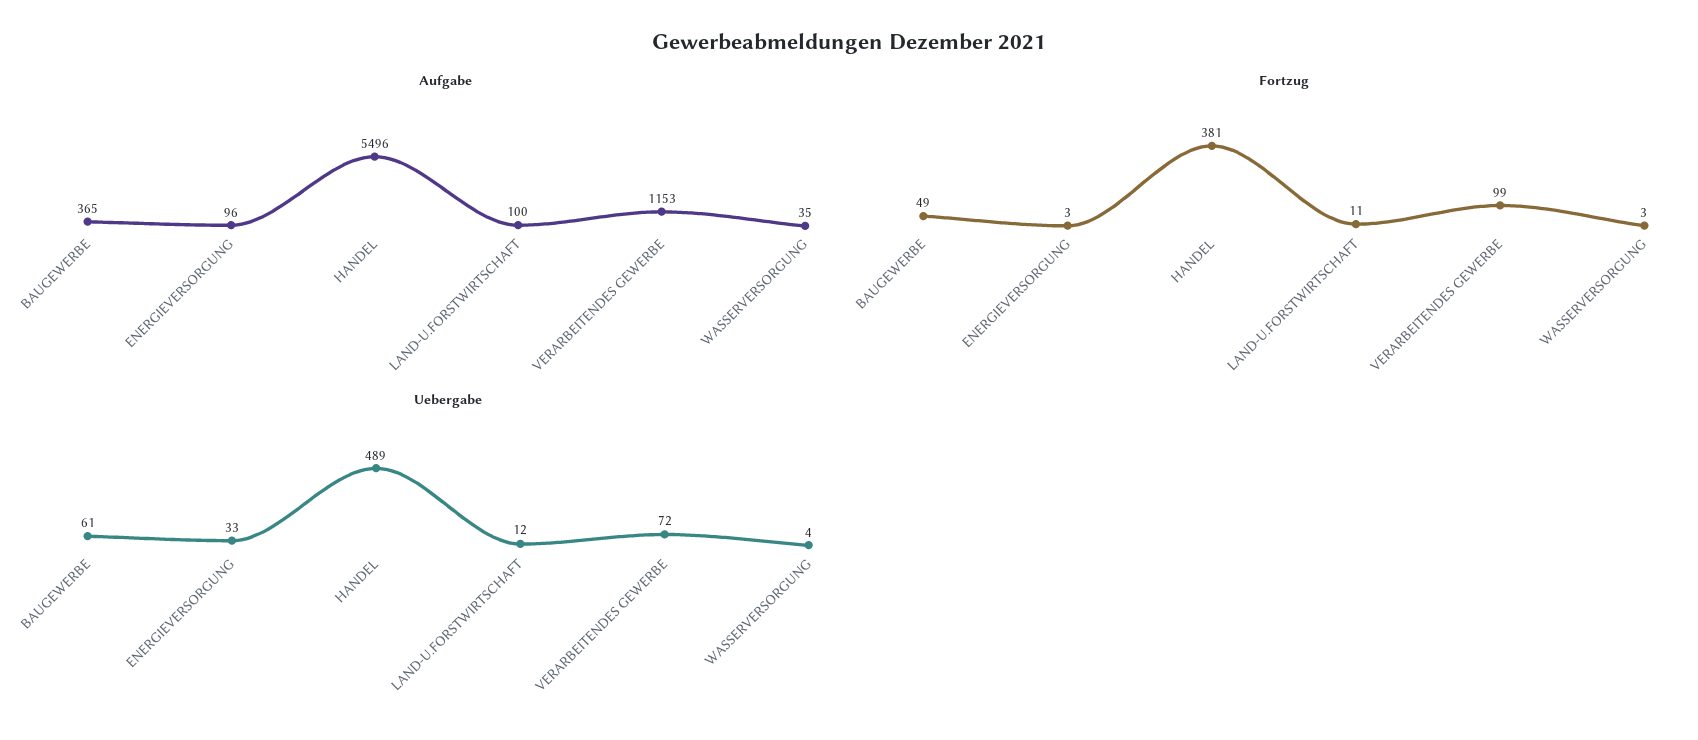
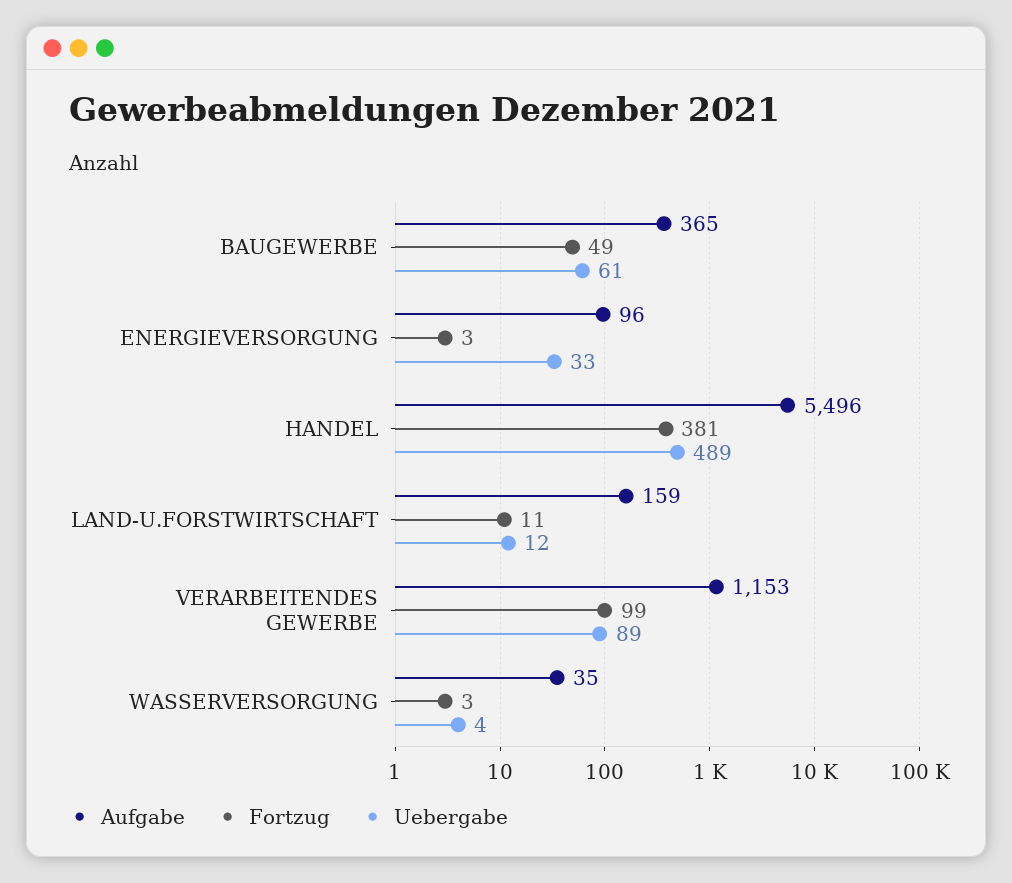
  {
    "Aufgabe": {
      "BAUGEWERBE": 365,
      "ENERGIEVERSORGUNG": 96,
      "HANDEL": 5496,
-     "LAND-U.FORSTWIRTSCHAFT": 100,
+     "LAND-U.FORSTWIRTSCHAFT": 159,
      "VERARBEITENDES GEWERBE": 1153,
      "WASSERVERSORGUNG": 35
    },
    "Fortzug": {
      "BAUGEWERBE": 49,
      "ENERGIEVERSORGUNG": 3,
      "HANDEL": 381,
      "LAND-U.FORSTWIRTSCHAFT": 11,
      "VERARBEITENDES GEWERBE": 99,
      "WASSERVERSORGUNG": 3
    },
    "Uebergabe": {
      "BAUGEWERBE": 61,
      "ENERGIEVERSORGUNG": 33,
      "HANDEL": 489,
      "LAND-U.FORSTWIRTSCHAFT": 12,
-     "VERARBEITENDES GEWERBE": 72,
+     "VERARBEITENDES GEWERBE": 89,
      "WASSERVERSORGUNG": 4
    }
  }

